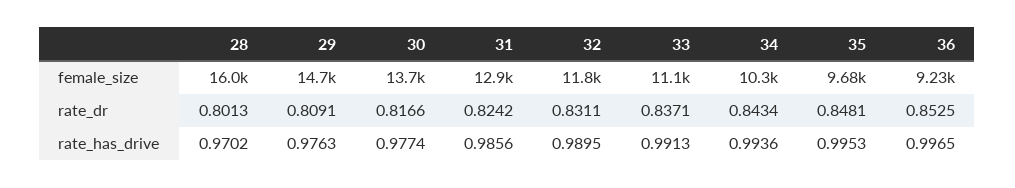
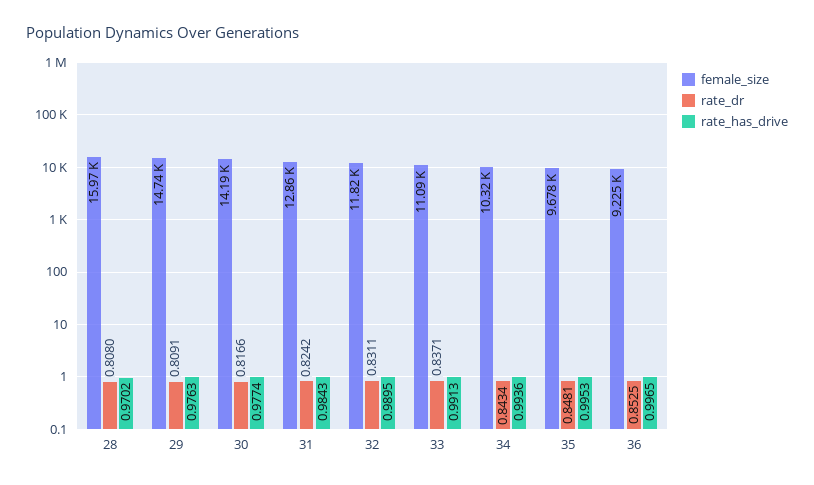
  {
    "female_size": {
      "28": 15970,
      "29": 14740,
-     "30": 13700,
+     "30": 14190,
      "31": 12860,
      "32": 11820,
      "33": 11090,
      "34": 10320,
      "35": 9678,
      "36": 9225
    },
    "rate_dr": {
-     "28": 0.8013,
+     "28": 0.808,
      "29": 0.8091,
      "30": 0.8166,
      "31": 0.8242,
      "32": 0.8311,
      "33": 0.8371,
      "34": 0.8434,
      "35": 0.8481,
      "36": 0.8525
    },
    "rate_has_drive": {
      "28": 0.9702,
      "29": 0.9763,
      "30": 0.9774,
-     "31": 0.9856,
+     "31": 0.9843,
      "32": 0.9895,
      "33": 0.9913,
      "34": 0.9936,
      "35": 0.9953,
      "36": 0.9965
    }
  }

